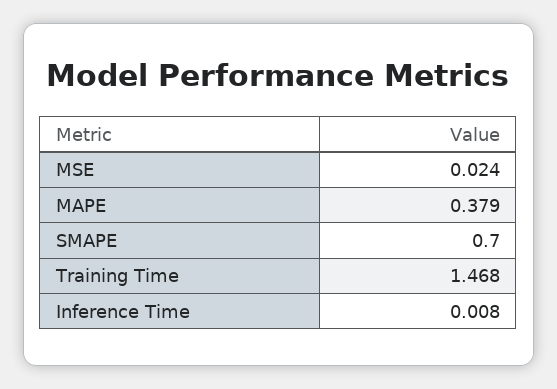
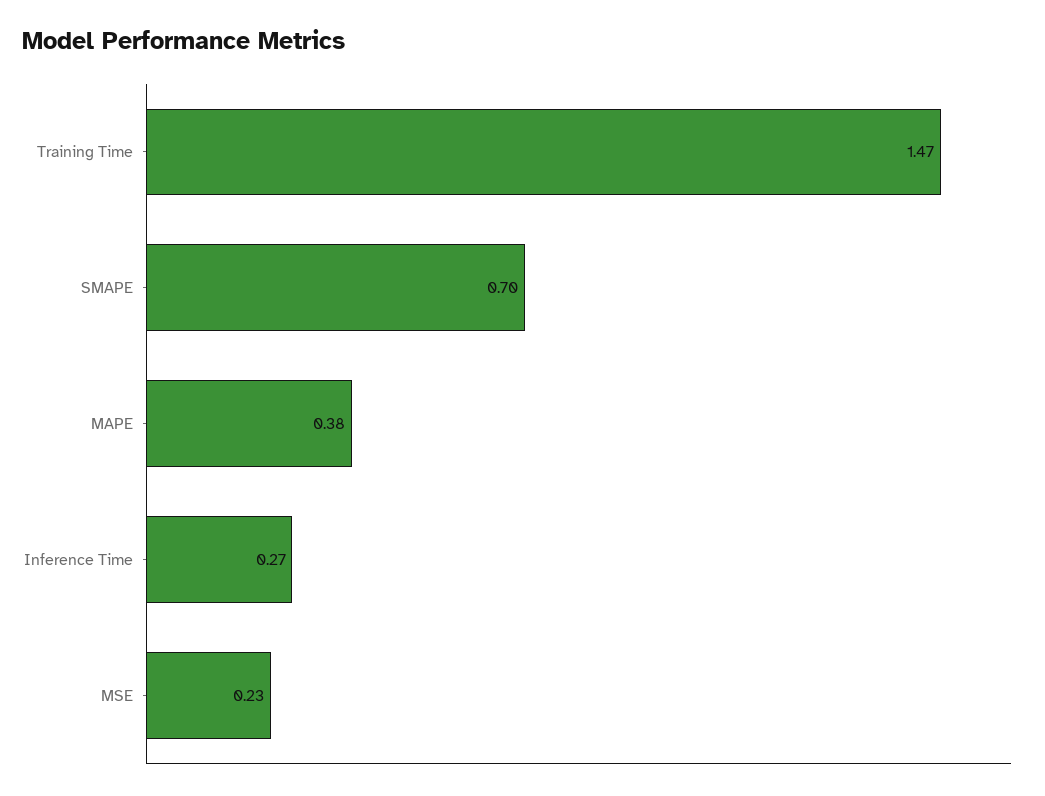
  {
-   "MSE": 0.024,
+   "MSE": 0.23,
    "MAPE": 0.379,
    "SMAPE": 0.7,
    "Training Time": 1.468,
-   "Inference Time": 0.008
+   "Inference Time": 0.27
  }

